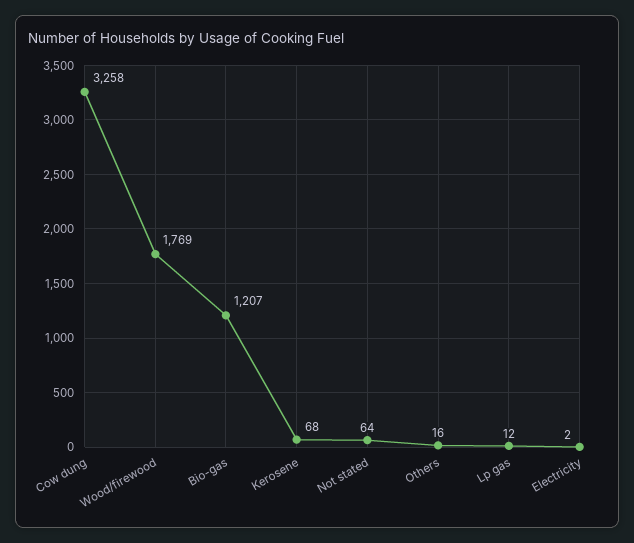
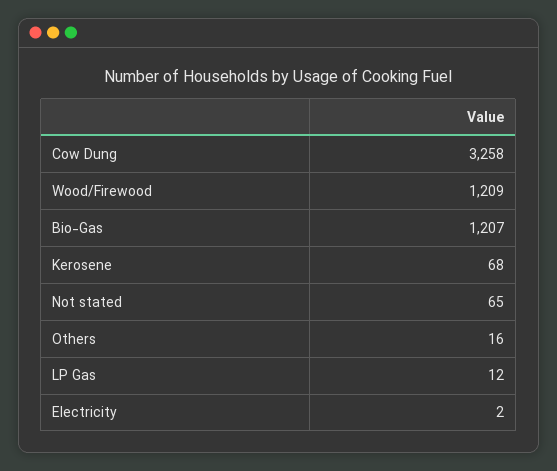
  {
    "Cow dung": 3258,
-   "Wood/firewood": 1769,
+   "Wood/firewood": 1209,
    "Bio-gas": 1207,
    "Kerosene": 68,
-   "Not stated": 64,
+   "Not stated": 65,
    "Others": 16,
    "Lp gas": 12,
    "Electricity": 2
  }

